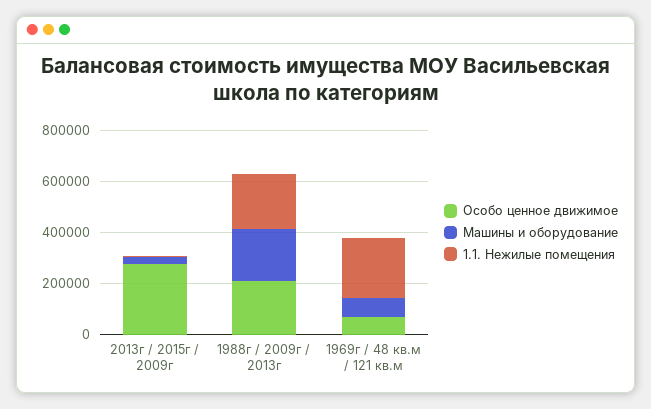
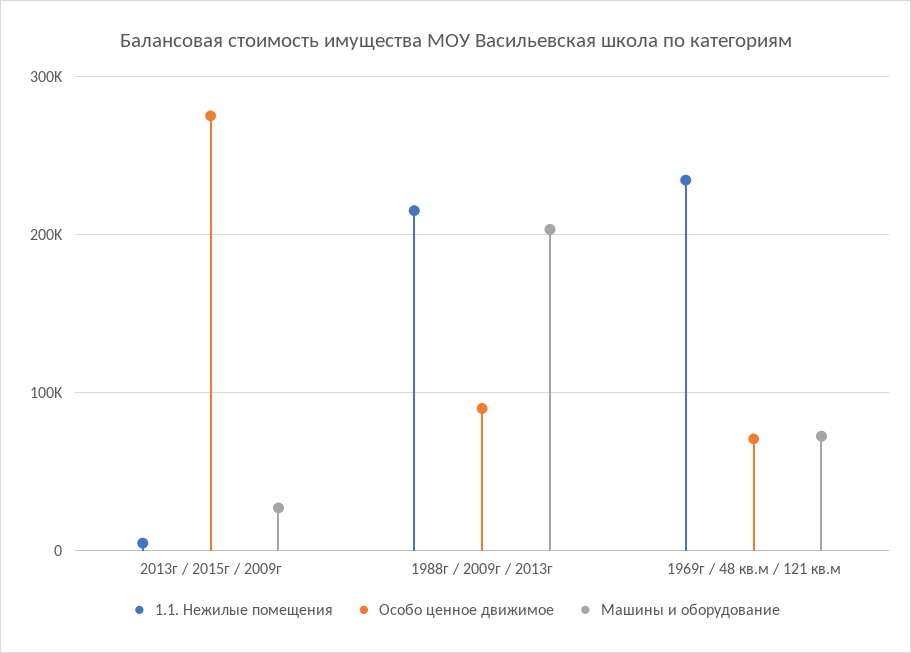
  {
    "Особо ценное движимое": {
      "2013г / 2015г / 2009г": 280000,
-     "1988г / 2009г / 2013г": 200000,
+     "1988г / 2009г / 2013г": 90000,
      "1969г / 48 кв.м / 121 кв.м": 70000
    },
    "Машины и оборудование": {
      "2013г / 2015г / 2009г": 30000,
      "1988г / 2009г / 2013г": 200000,
      "1969г / 48 кв.м / 121 кв.м": 70000
    },
    "1.1. Нежилые помещения": {
      "2013г / 2015г / 2009г": 0,
      "1988г / 2009г / 2013г": 220000,
      "1969г / 48 кв.м / 121 кв.м": 230000
    }
  }

